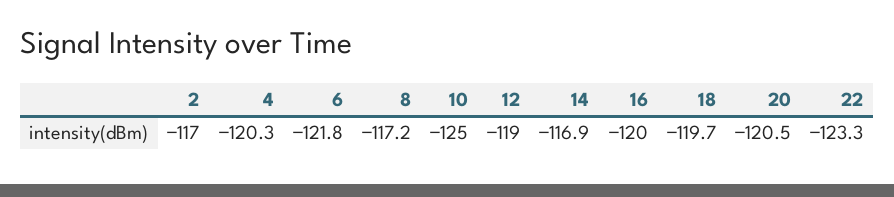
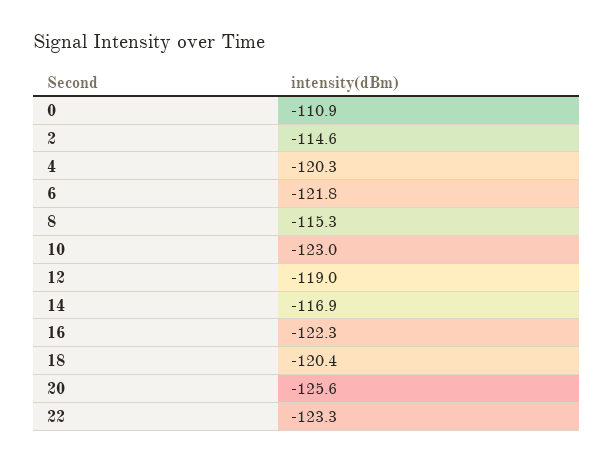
  {
-   "2": -117,
+   "2": -114.6,
    "4": -120.3,
    "6": -121.8,
-   "8": -117.2,
+   "8": -115.3,
-   "10": -125,
+   "10": -123,
    "12": -119,
    "14": -116.9,
-   "16": -120,
+   "16": -122.3,
-   "18": -119.7,
+   "18": -120.4,
-   "20": -120.5,
+   "20": -125.6,
-   "22": -123.3
+   "22": -123.3,
+   "0": -110.9
  }

